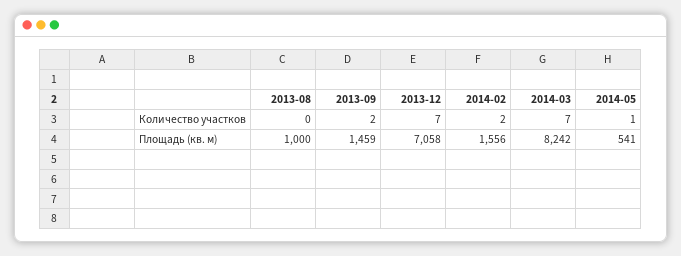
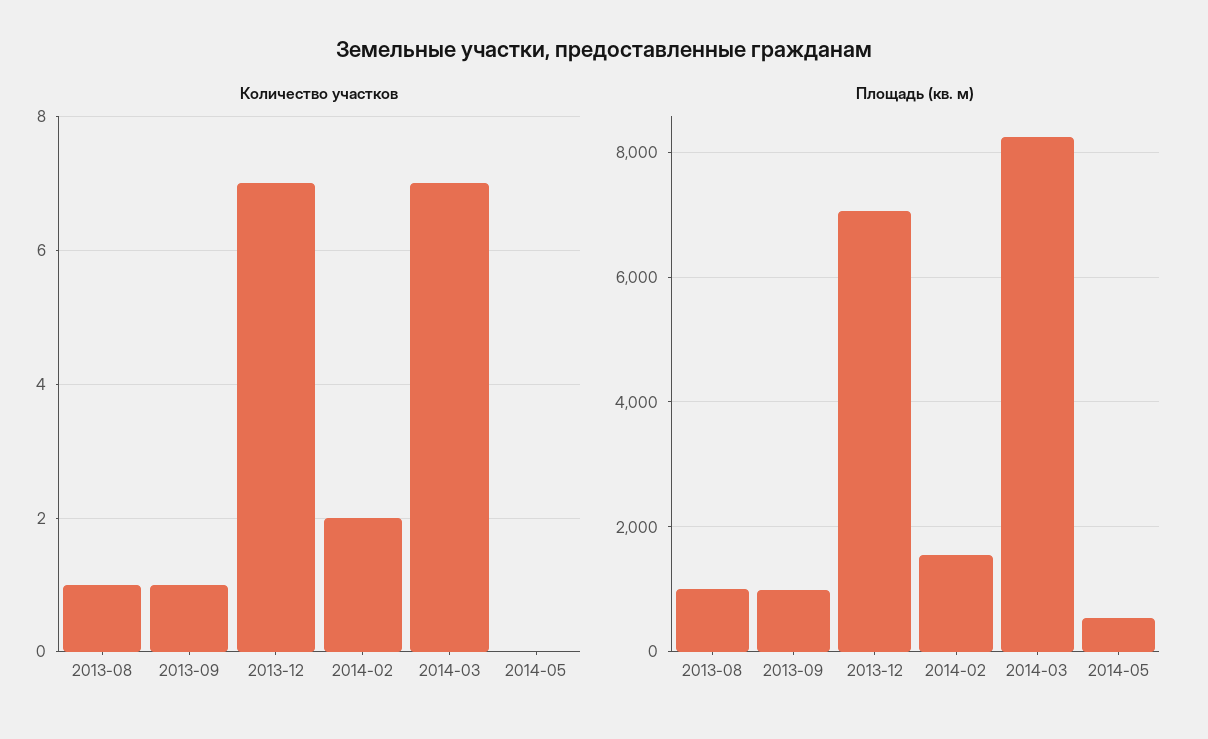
  {
    "Количество участков": {
-     "2013-08": 0,
+     "2013-08": 1,
-     "2013-09": 2,
+     "2013-09": 1,
      "2013-12": 7,
      "2014-02": 2,
      "2014-03": 7,
-     "2014-05": 1
+     "2014-05": 0
    },
    "Площадь (кв. м)": {
      "2013-08": 1000,
-     "2013-09": 1459,
+     "2013-09": 1000,
      "2013-12": 7058,
      "2014-02": 1556,
      "2014-03": 8242,
      "2014-05": 541
    }
  }

